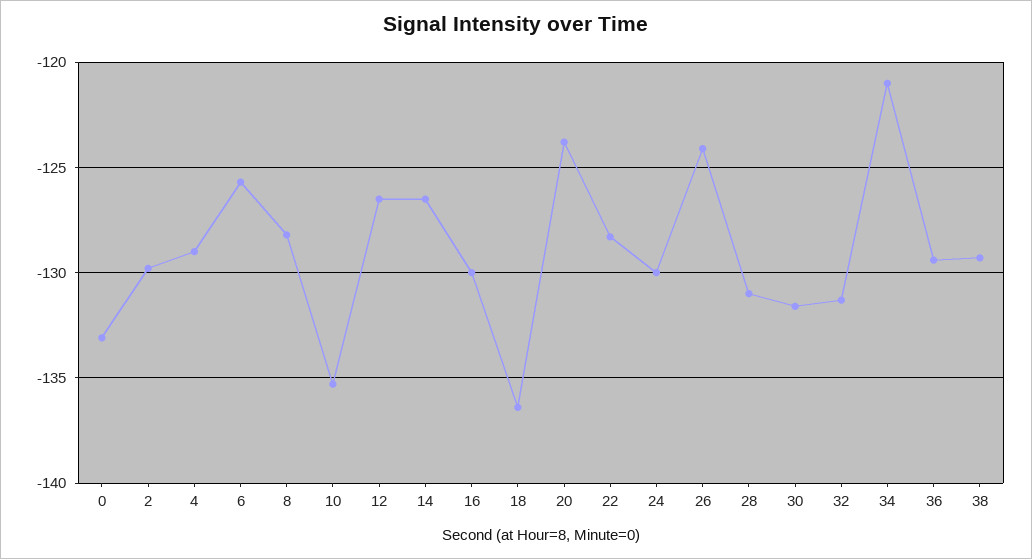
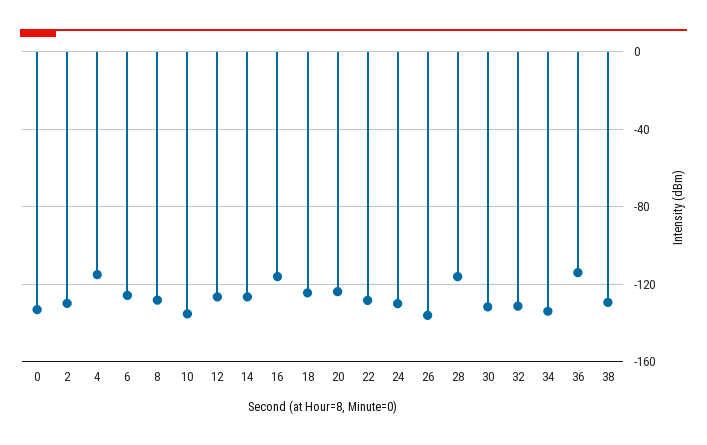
  {
    "0": -133,
    "2": -130,
-   "4": -129,
+   "4": -115,
    "6": -125.5,
    "8": -128,
    "10": -135.5,
    "12": -126.5,
    "14": -126.5,
-   "16": -130,
+   "16": -115,
-   "18": -136.5,
+   "18": -125,
    "20": -124,
    "22": -128.5,
    "24": -130,
-   "26": -124,
+   "26": -135,
-   "28": -131,
+   "28": -115,
    "30": -131.5,
    "32": -131.5,
-   "34": -121,
+   "34": -135,
-   "36": -129.5,
+   "36": -115,
    "38": -129.5
  }

